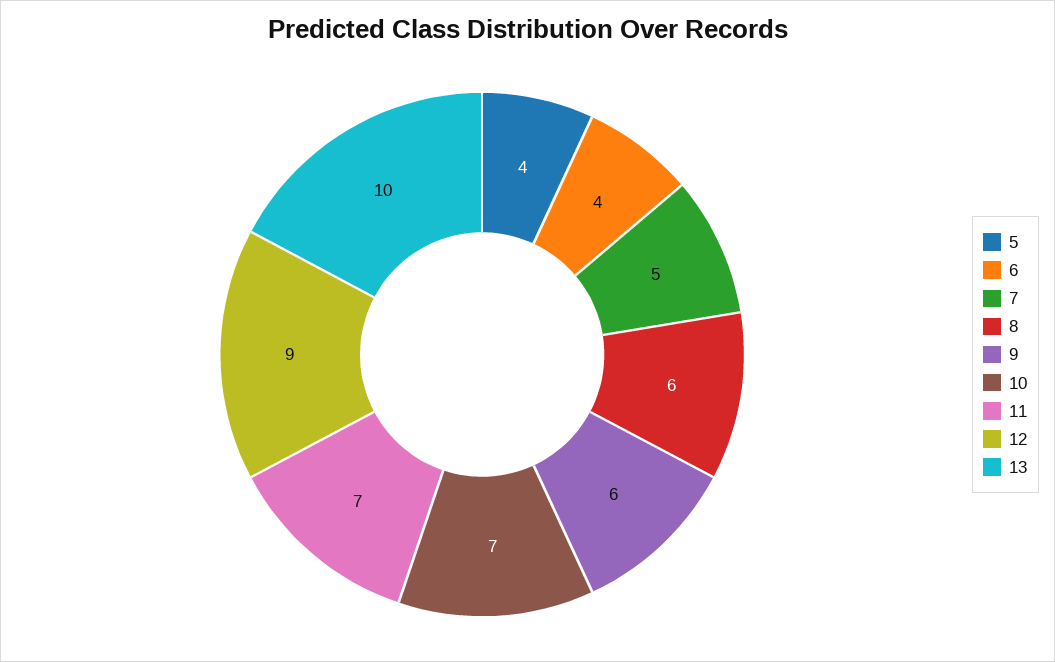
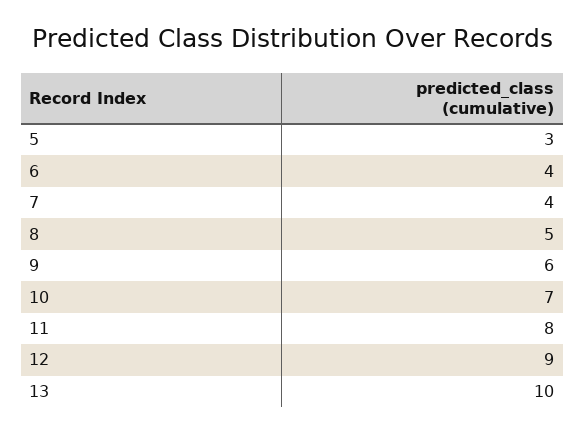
  {
-   "5": 4,
+   "5": 3,
    "6": 4,
-   "7": 5,
+   "7": 4,
-   "8": 6,
+   "8": 5,
    "9": 6,
    "10": 7,
-   "11": 7,
+   "11": 8,
    "12": 9,
    "13": 10
  }

